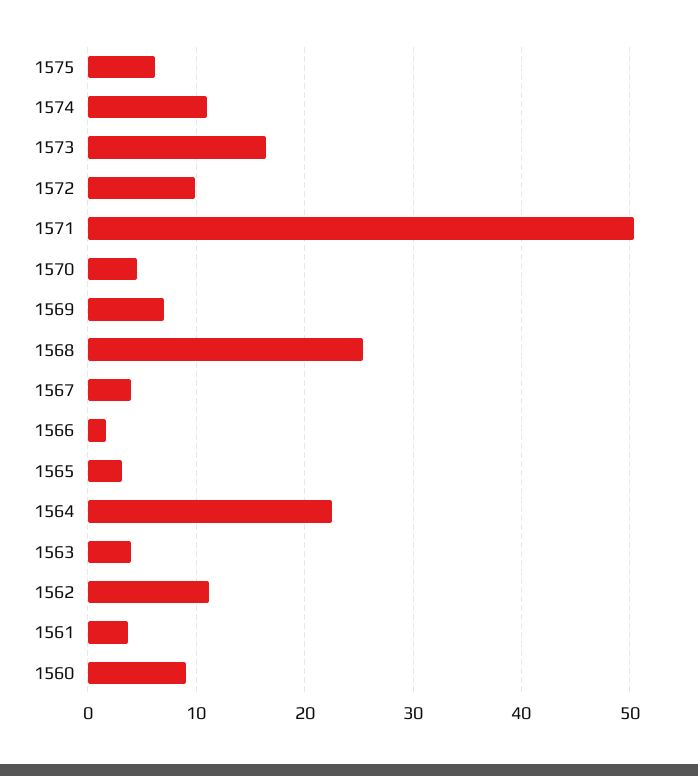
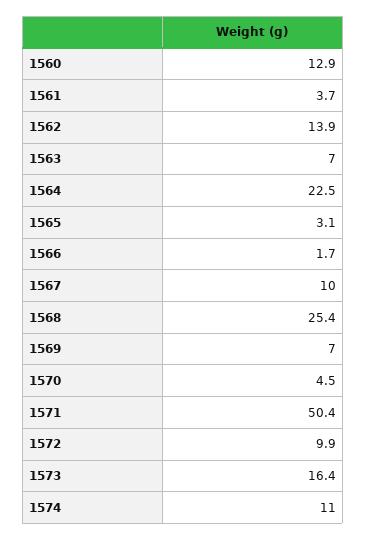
  {
-   "1575": 6,
    "1574": 11,
    "1573": 16.4,
    "1572": 9.9,
    "1571": 50.4,
    "1570": 4.5,
    "1569": 7,
    "1568": 25.4,
-   "1567": 4,
+   "1567": 10,
    "1566": 1.7,
    "1565": 3.1,
    "1564": 22.5,
-   "1563": 4,
+   "1563": 7,
-   "1562": 11,
+   "1562": 13.9,
    "1561": 3.7,
-   "1560": 9
+   "1560": 12.9
  }

